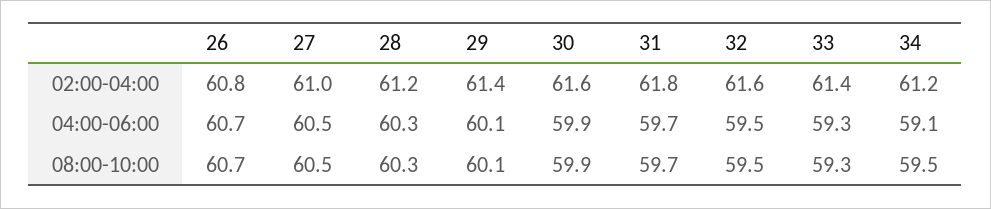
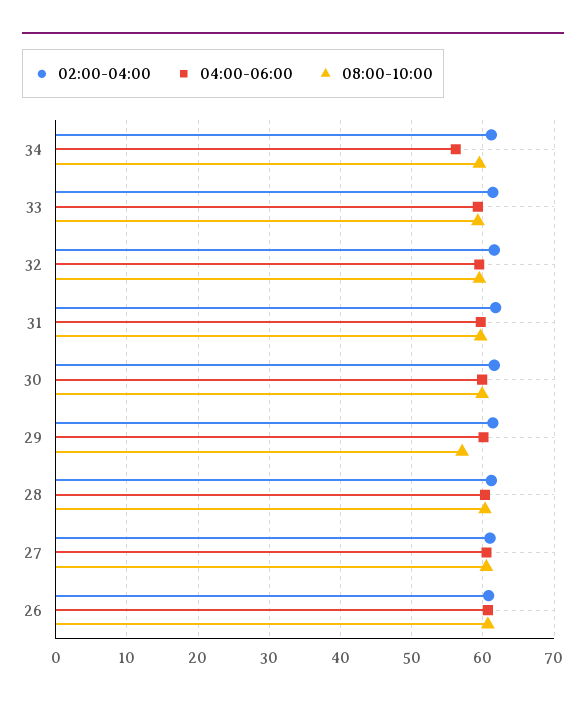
  {
    "02:00-04:00": {
      "26": 60.8,
      "27": 61,
      "28": 61.2,
      "29": 61.4,
      "30": 61.6,
      "31": 61.8,
      "32": 61.6,
      "33": 61.4,
      "34": 61.2
    },
    "04:00-06:00": {
      "26": 60.7,
      "27": 60.5,
      "28": 60.3,
      "29": 60.1,
      "30": 59.9,
      "31": 59.7,
      "32": 59.5,
      "33": 59.3,
-     "34": 59.1
+     "34": 56
    },
    "08:00-10:00": {
      "26": 60.7,
      "27": 60.5,
      "28": 60.3,
-     "29": 60.1,
+     "29": 57,
      "30": 59.9,
      "31": 59.7,
      "32": 59.5,
      "33": 59.3,
      "34": 59.5
    }
  }

